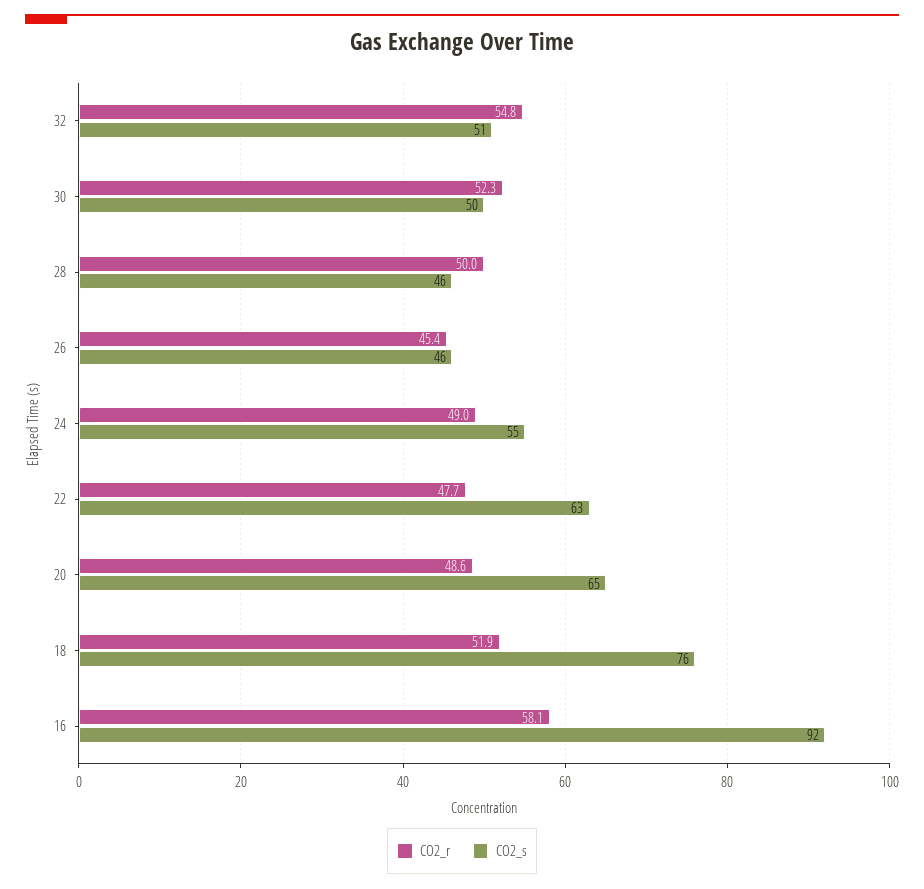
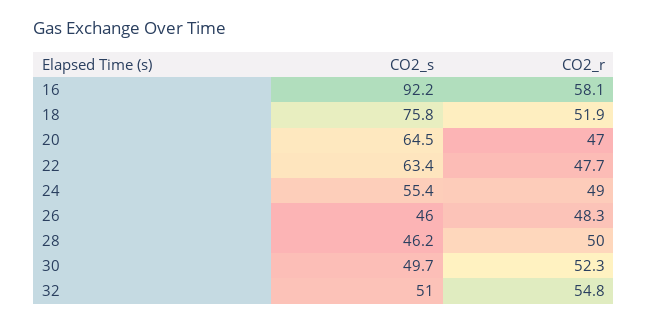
  {
    "CO2_r": {
      "32": 54.8,
      "30": 52.3,
      "28": 50,
-     "26": 45.4,
+     "26": 48.3,
      "24": 49,
      "22": 47.7,
-     "20": 48.6,
+     "20": 47,
      "18": 51.9,
      "16": 58.1
    },
    "CO2_s": {
      "32": 51,
      "30": 49.7,
      "28": 46.2,
      "26": 46,
      "24": 55.4,
      "22": 63.4,
      "20": 64.5,
      "18": 75.8,
      "16": 92.2
    }
  }

